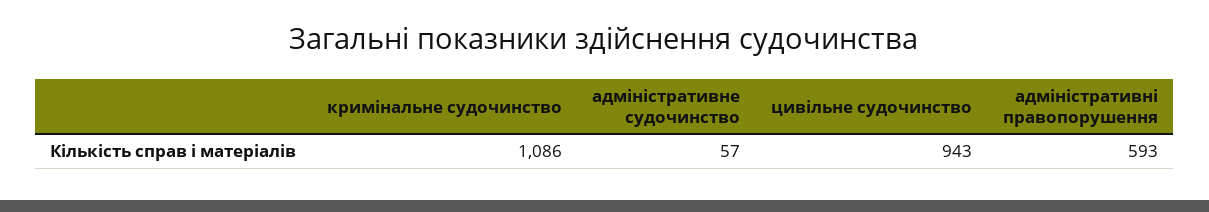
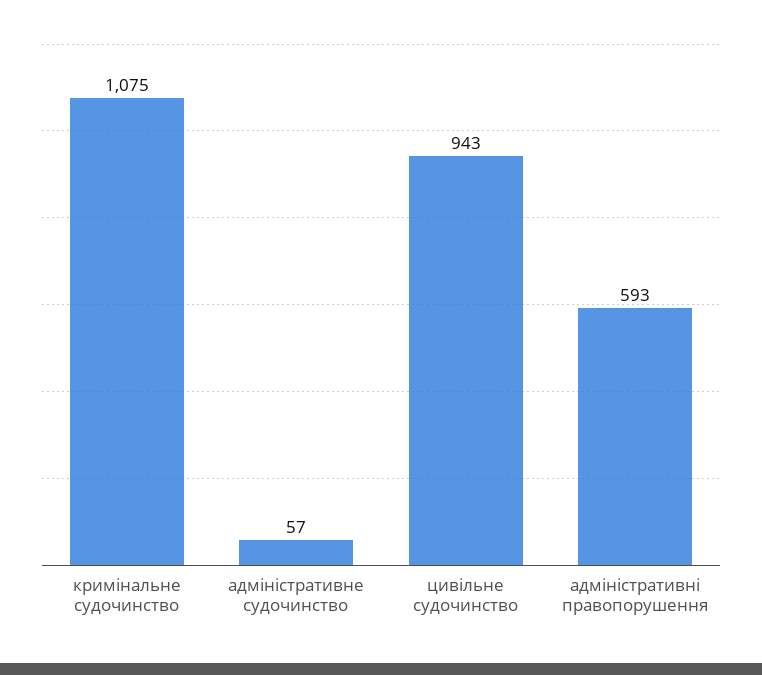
  {
-   "кримінальне судочинство": 1086,
+   "кримінальне судочинство": 1075,
    "адміністративне судочинство": 57,
    "цивільне судочинство": 943,
    "адміністративні правопорушення": 593
  }

